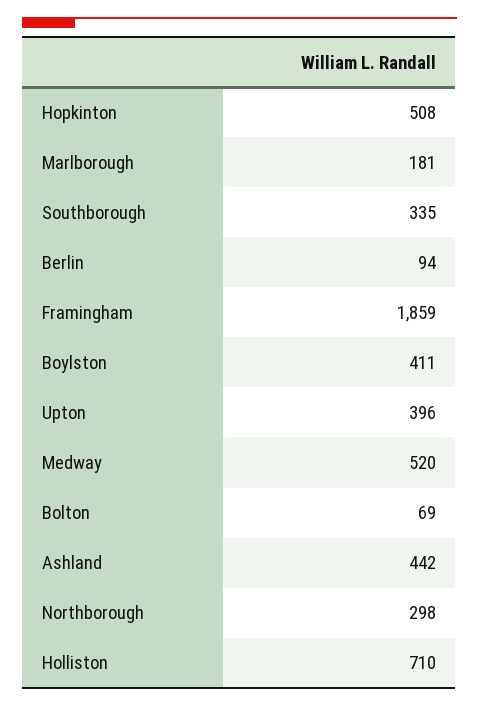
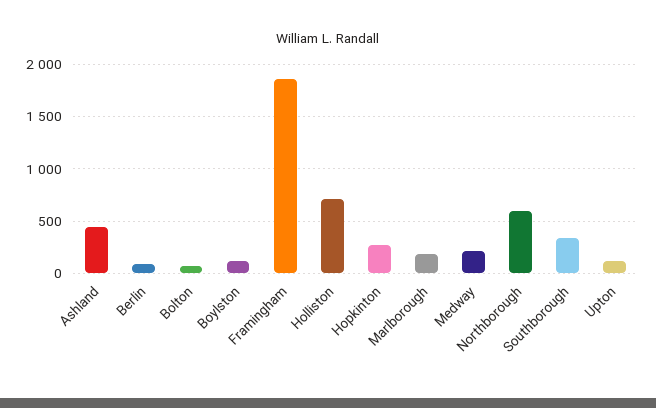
  {
-   "Hopkinton": 508,
+   "Hopkinton": 300,
    "Marlborough": 181,
    "Southborough": 335,
    "Berlin": 94,
    "Framingham": 1859,
-   "Boylston": 411,
+   "Boylston": 100,
-   "Upton": 396,
+   "Upton": 100,
-   "Medway": 520,
+   "Medway": 200,
    "Bolton": 69,
    "Ashland": 442,
-   "Northborough": 298,
+   "Northborough": 600,
    "Holliston": 710
  }

